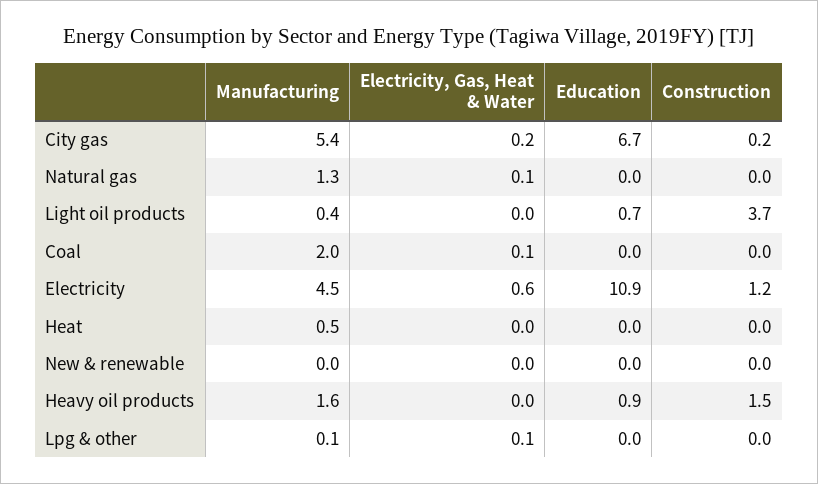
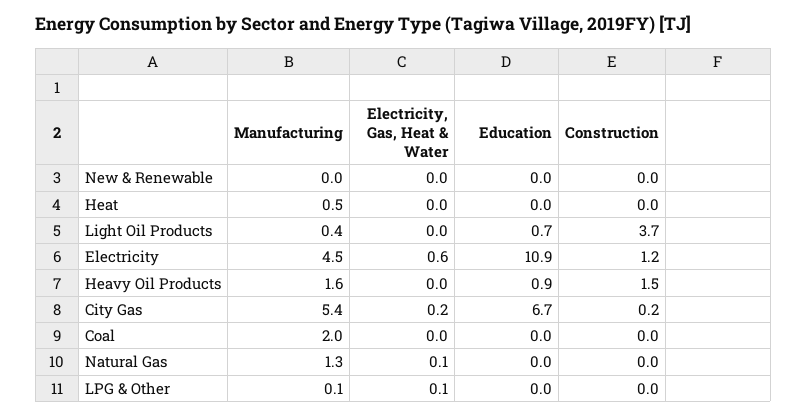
  {
    "Manufacturing": {
      "City gas": 5.4,
      "Natural gas": 1.3,
      "Light oil products": 0.4,
      "Coal": 2,
      "Electricity": 4.5,
      "Heat": 0.5,
      "New & renewable": 0,
      "Heavy oil products": 1.6,
      "Lpg & other": 0.1
    },
    "Electricity, Gas, Heat & Water": {
      "City gas": 0.2,
      "Natural gas": 0.1,
      "Light oil products": 0,
-     "Coal": 0.1,
+     "Coal": 0,
      "Electricity": 0.6,
      "Heat": 0,
      "New & renewable": 0,
      "Heavy oil products": 0,
      "Lpg & other": 0.1
    },
    "Education": {
      "City gas": 6.7,
      "Natural gas": 0,
      "Light oil products": 0.7,
      "Coal": 0,
      "Electricity": 10.9,
      "Heat": 0,
      "New & renewable": 0,
      "Heavy oil products": 0.9,
      "Lpg & other": 0
    },
    "Construction": {
      "City gas": 0.2,
      "Natural gas": 0,
      "Light oil products": 3.7,
      "Coal": 0,
      "Electricity": 1.2,
      "Heat": 0,
      "New & renewable": 0,
      "Heavy oil products": 1.5,
      "Lpg & other": 0
    }
  }

